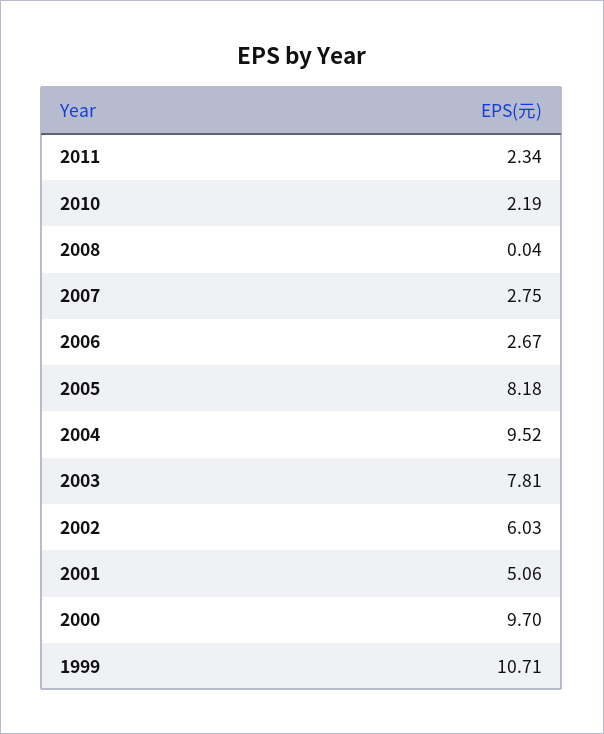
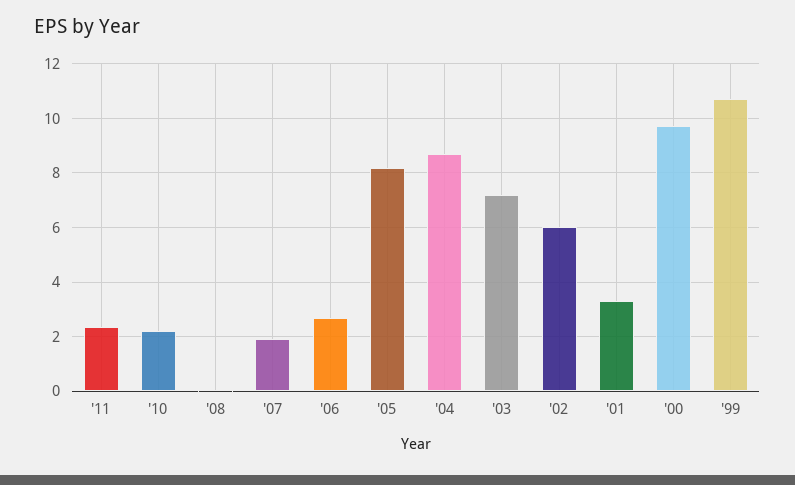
  {
    "2011": 2.34,
    "2010": 2.19,
    "2008": 0.04,
-   "2007": 2.75,
+   "2007": 2,
    "2006": 2.67,
    "2005": 8.18,
-   "2004": 9.52,
+   "2004": 8.75,
-   "2003": 7.81,
+   "2003": 7.25,
    "2002": 6.03,
-   "2001": 5.06,
+   "2001": 3.25,
    "2000": 9.7,
    "1999": 10.71
  }

